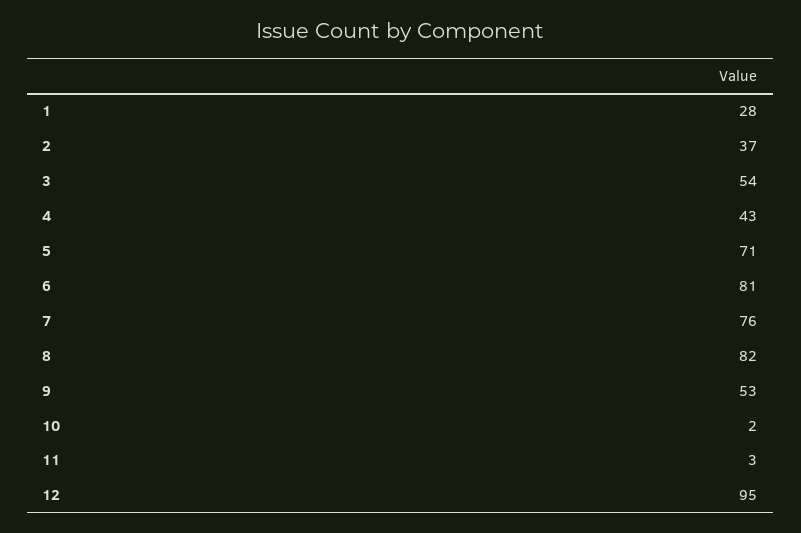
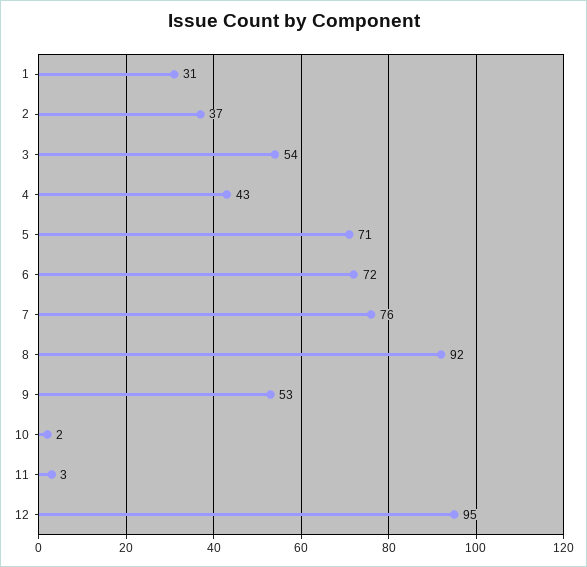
  {
-   "1": 28,
+   "1": 31,
    "2": 37,
    "3": 54,
    "4": 43,
    "5": 71,
-   "6": 81,
+   "6": 72,
    "7": 76,
-   "8": 82,
+   "8": 92,
    "9": 53,
    "10": 2,
    "11": 3,
    "12": 95
  }

